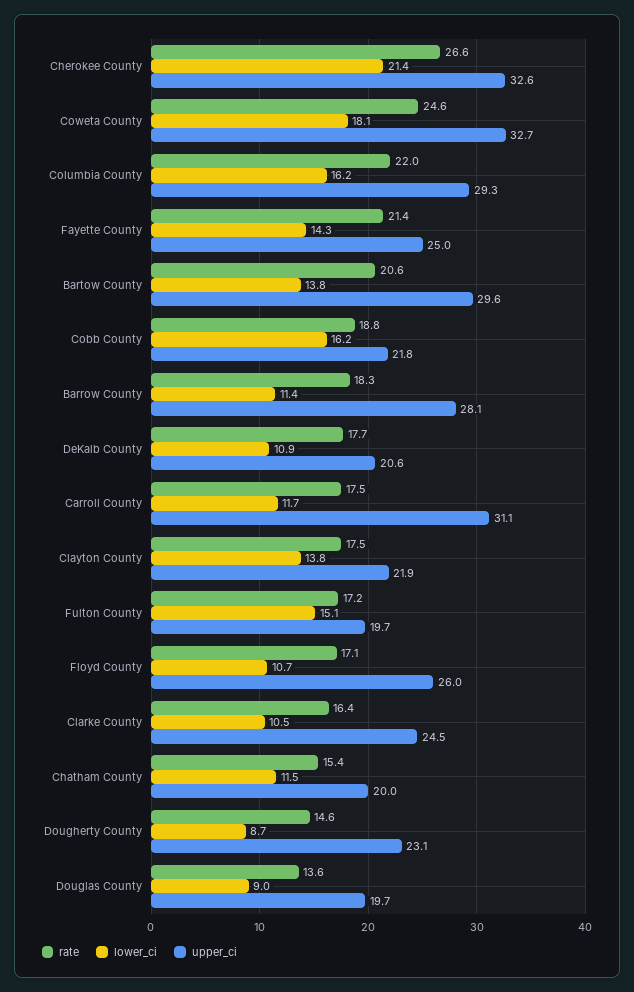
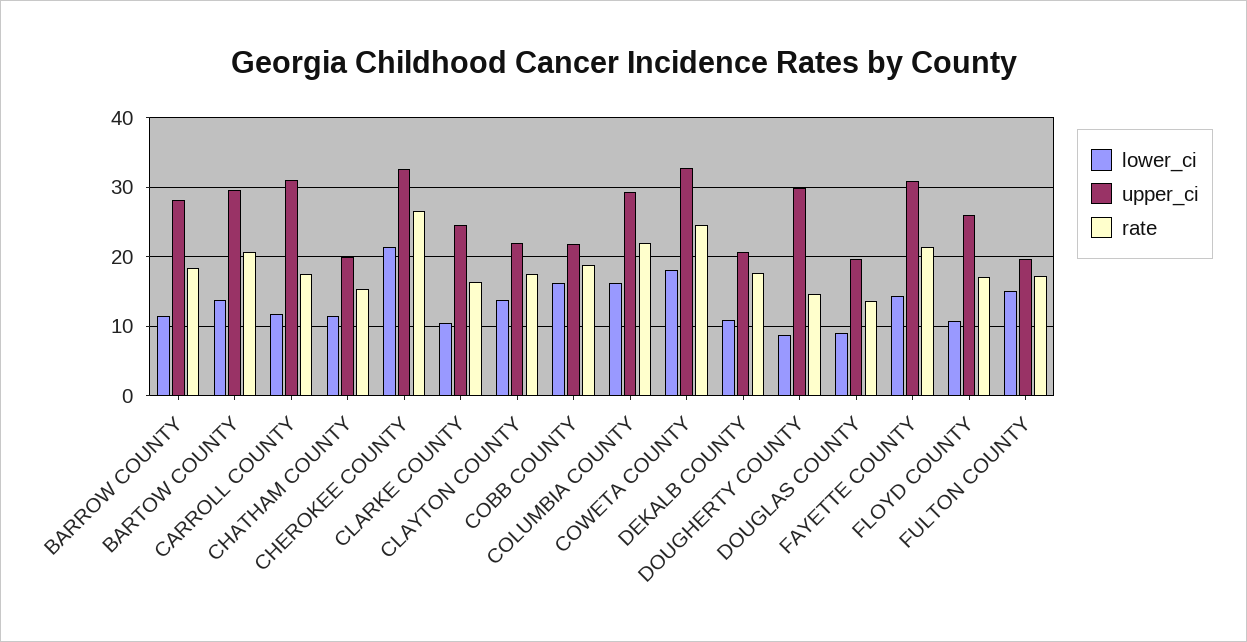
  {
    "rate": {
      "Cherokee County": 26.6,
      "Coweta County": 24.6,
      "Columbia County": 22,
      "Fayette County": 21.4,
      "Bartow County": 20.6,
      "Cobb County": 18.8,
      "Barrow County": 18.3,
      "DeKalb County": 17.7,
      "Carroll County": 17.5,
      "Clayton County": 17.5,
      "Fulton County": 17.2,
      "Floyd County": 17.1,
      "Clarke County": 16.4,
      "Chatham County": 15.4,
      "Dougherty County": 14.6,
      "Douglas County": 13.6
    },
    "lower_ci": {
      "Cherokee County": 21.4,
      "Coweta County": 18.1,
      "Columbia County": 16.2,
      "Fayette County": 14.3,
      "Bartow County": 13.8,
      "Cobb County": 16.2,
      "Barrow County": 11.4,
      "DeKalb County": 10.9,
      "Carroll County": 11.7,
      "Clayton County": 13.8,
      "Fulton County": 15.1,
      "Floyd County": 10.7,
      "Clarke County": 10.5,
      "Chatham County": 11.5,
      "Dougherty County": 8.7,
      "Douglas County": 9
    },
    "upper_ci": {
      "Cherokee County": 32.6,
      "Coweta County": 32.7,
      "Columbia County": 29.3,
-     "Fayette County": 25,
+     "Fayette County": 31,
      "Bartow County": 29.6,
      "Cobb County": 21.8,
      "Barrow County": 28.1,
      "DeKalb County": 20.6,
      "Carroll County": 31.1,
      "Clayton County": 21.9,
      "Fulton County": 19.7,
      "Floyd County": 26,
      "Clarke County": 24.5,
      "Chatham County": 20,
-     "Dougherty County": 23.1,
+     "Dougherty County": 30,
      "Douglas County": 19.7
    }
  }

